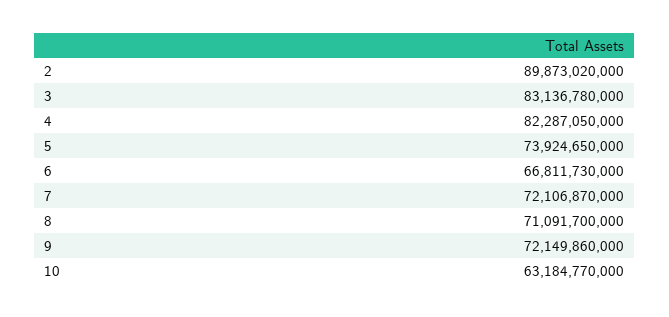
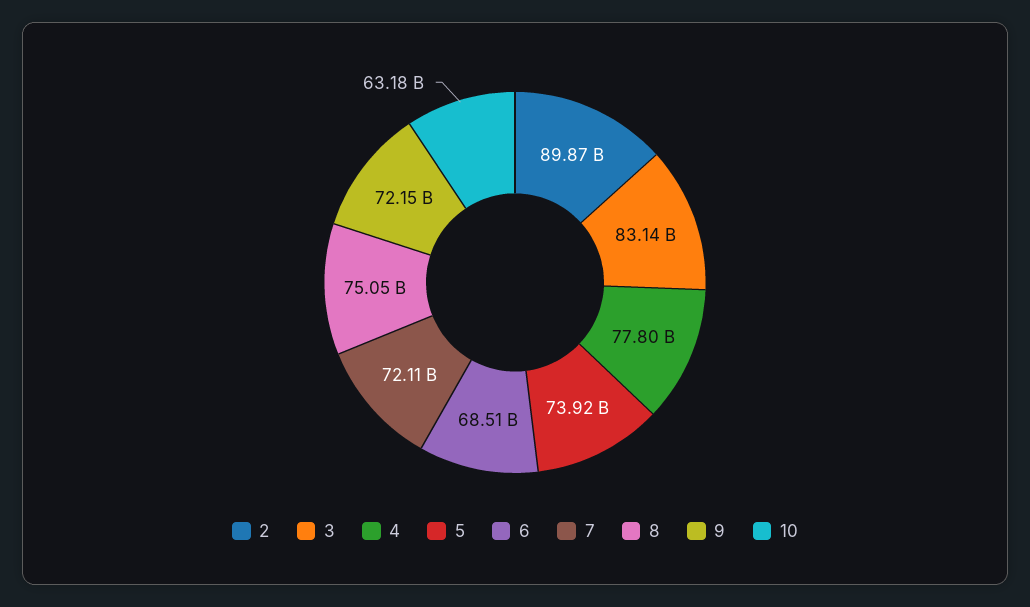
  {
    "2": 89873020000,
    "3": 83136780000,
-   "4": 82287050000,
+   "4": 77800000000,
    "5": 73924650000,
-   "6": 66811730000,
+   "6": 68510000000,
    "7": 72106870000,
-   "8": 71091700000,
+   "8": 75050000000,
    "9": 72149860000,
    "10": 63184770000
  }

